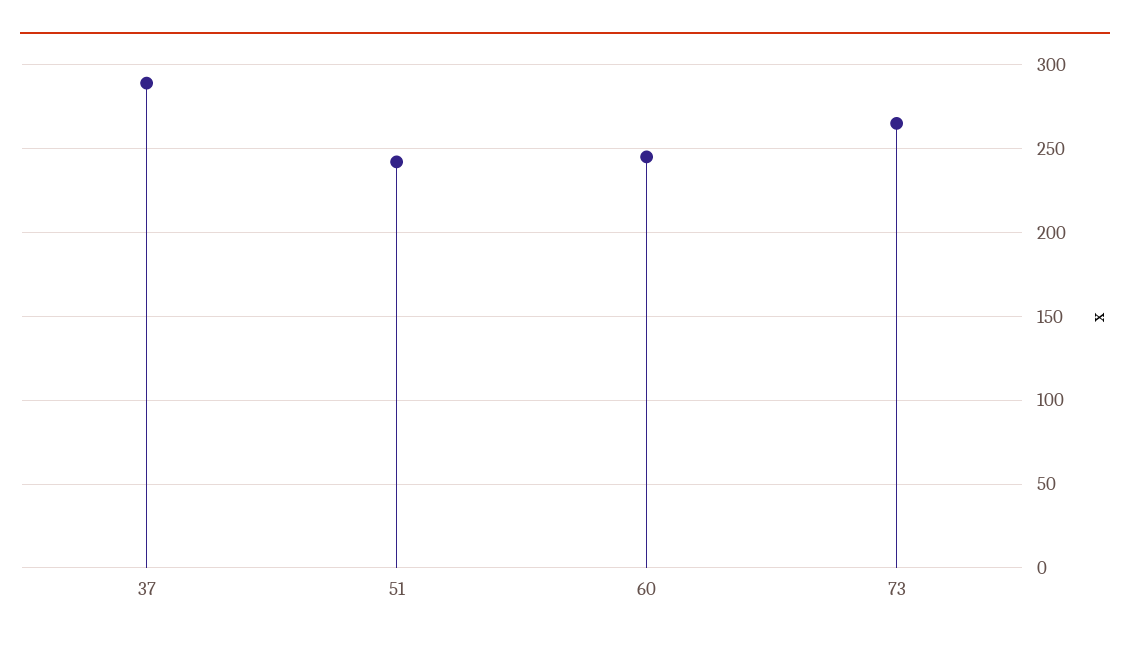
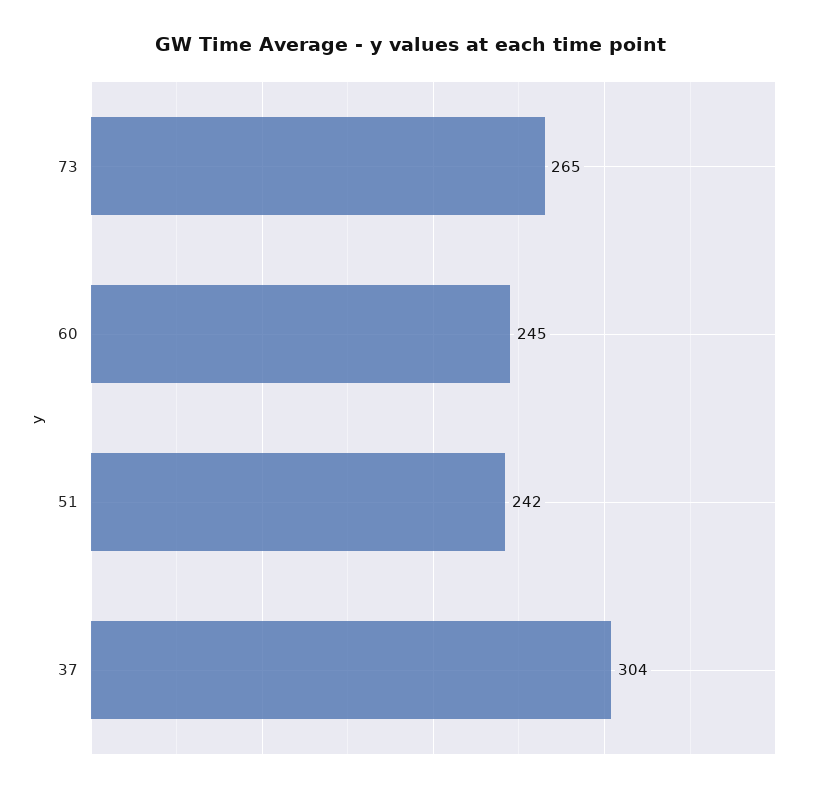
  {
-   "37": 290,
+   "37": 304,
    "51": 242,
    "60": 245,
    "73": 265
  }

